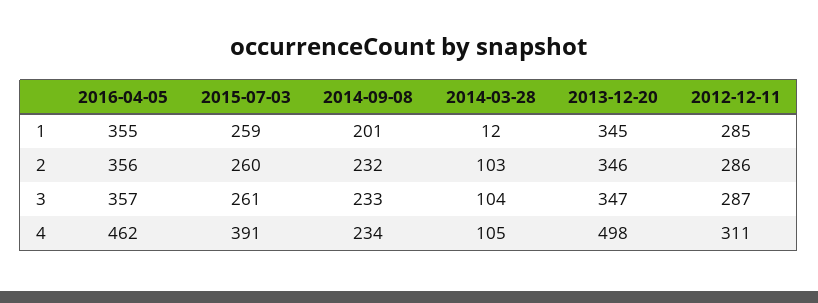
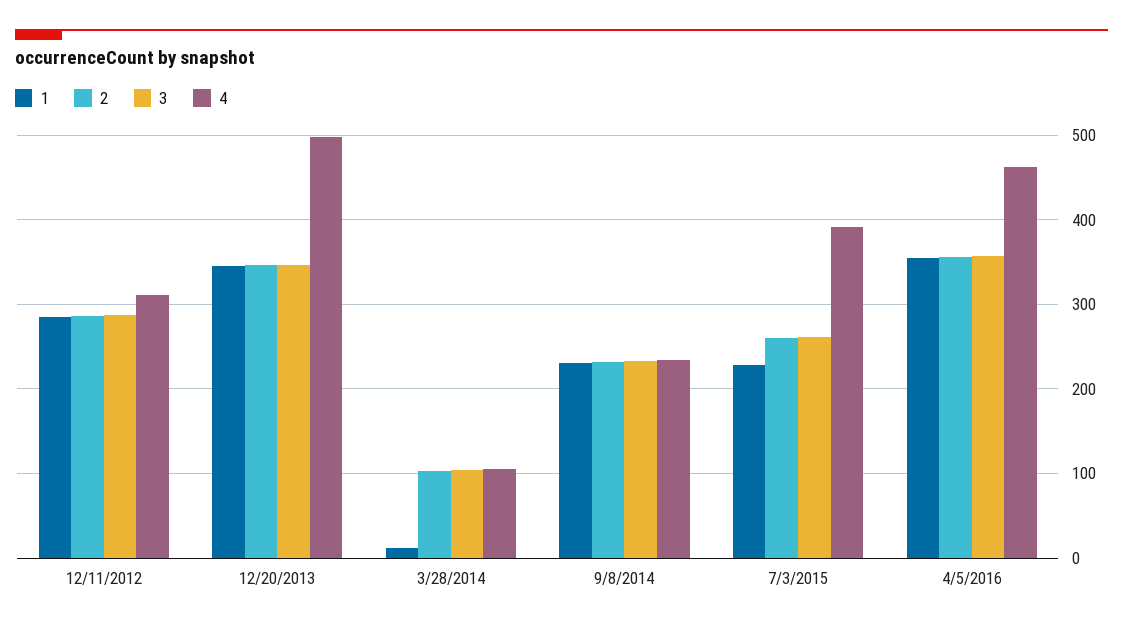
  {
    "1": {
      "2016-04-05": 355,
-     "2015-07-03": 259,
+     "2015-07-03": 230,
-     "2014-09-08": 201,
+     "2014-09-08": 230,
      "2014-03-28": 12,
      "2013-12-20": 345,
      "2012-12-11": 285
    },
    "2": {
      "2016-04-05": 356,
      "2015-07-03": 260,
      "2014-09-08": 232,
      "2014-03-28": 103,
      "2013-12-20": 346,
      "2012-12-11": 286
    },
    "3": {
      "2016-04-05": 357,
      "2015-07-03": 261,
      "2014-09-08": 233,
      "2014-03-28": 104,
      "2013-12-20": 347,
      "2012-12-11": 287
    },
    "4": {
      "2016-04-05": 462,
      "2015-07-03": 391,
      "2014-09-08": 234,
      "2014-03-28": 105,
      "2013-12-20": 498,
      "2012-12-11": 311
    }
  }

